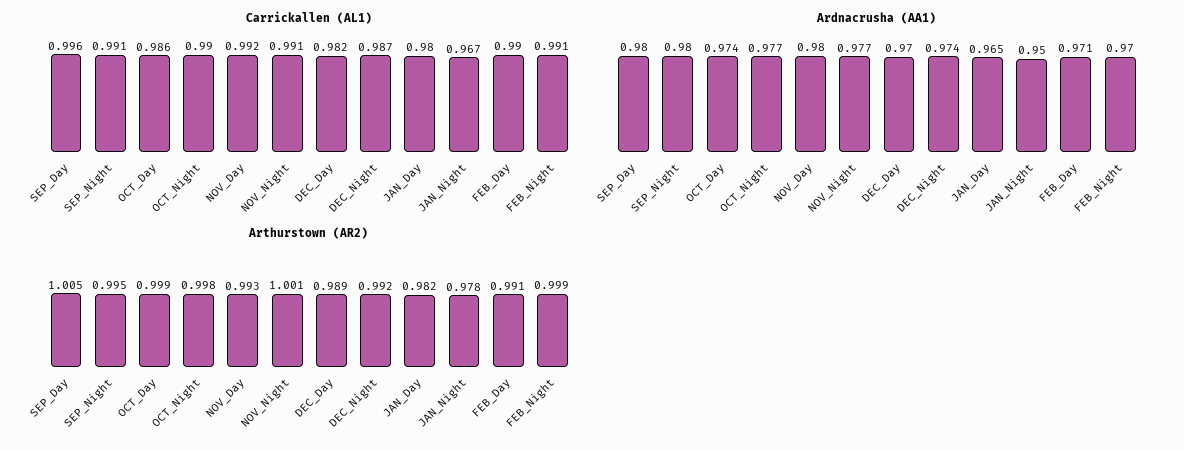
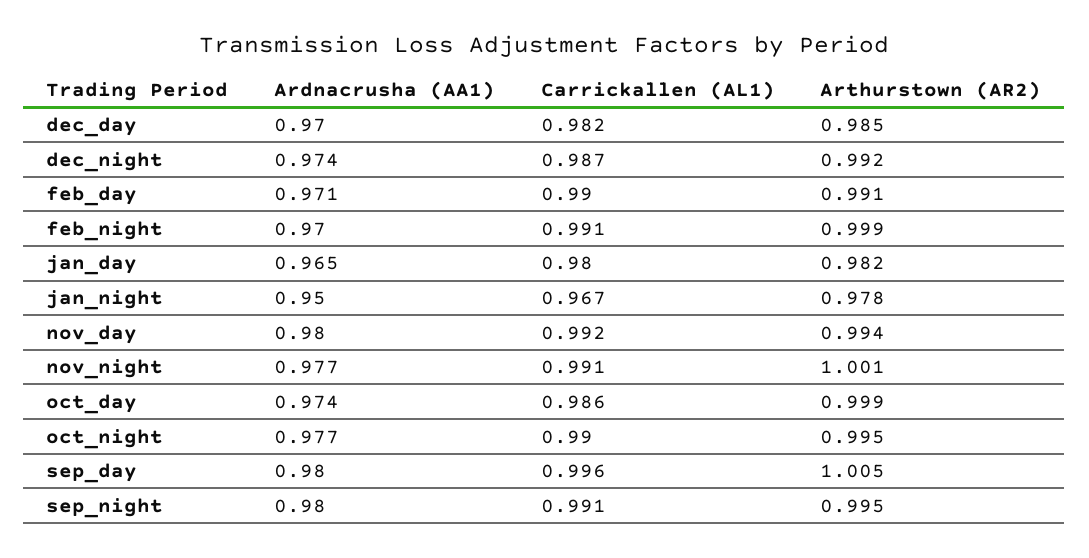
  {
    "Carrickallen (AL1)": {
      "SEP_Day": 0.996,
      "SEP_Night": 0.991,
      "OCT_Day": 0.986,
      "OCT_Night": 0.99,
      "NOV_Day": 0.992,
      "NOV_Night": 0.991,
      "DEC_Day": 0.982,
      "DEC_Night": 0.987,
      "JAN_Day": 0.98,
      "JAN_Night": 0.967,
      "FEB_Day": 0.99,
      "FEB_Night": 0.991
    },
    "Ardnacrusha (AA1)": {
      "SEP_Day": 0.98,
      "SEP_Night": 0.98,
      "OCT_Day": 0.974,
      "OCT_Night": 0.977,
      "NOV_Day": 0.98,
      "NOV_Night": 0.977,
      "DEC_Day": 0.97,
      "DEC_Night": 0.974,
      "JAN_Day": 0.965,
      "JAN_Night": 0.95,
      "FEB_Day": 0.971,
      "FEB_Night": 0.97
    },
    "Arthurstown (AR2)": {
      "SEP_Day": 1.005,
      "SEP_Night": 0.995,
      "OCT_Day": 0.999,
-     "OCT_Night": 0.998,
+     "OCT_Night": 0.995,
-     "NOV_Day": 0.993,
+     "NOV_Day": 0.994,
      "NOV_Night": 1.001,
-     "DEC_Day": 0.989,
+     "DEC_Day": 0.985,
      "DEC_Night": 0.992,
      "JAN_Day": 0.982,
      "JAN_Night": 0.978,
      "FEB_Day": 0.991,
      "FEB_Night": 0.999
    }
  }

